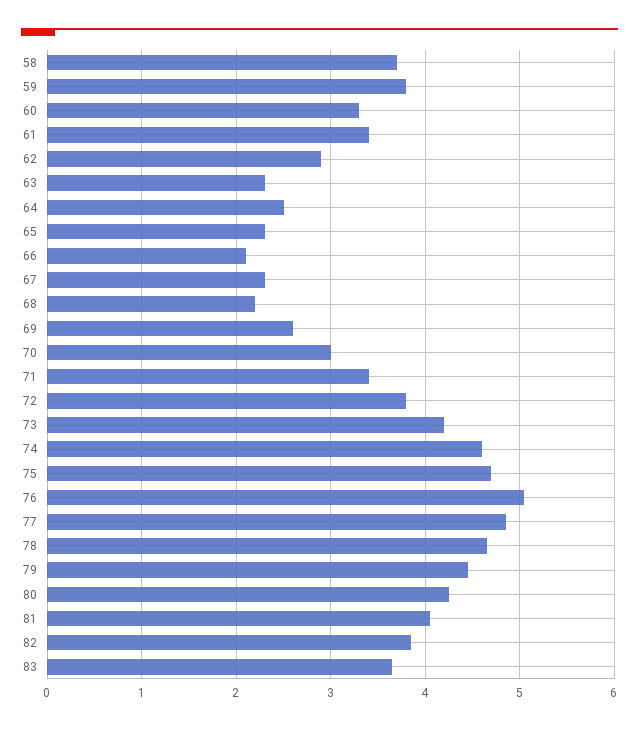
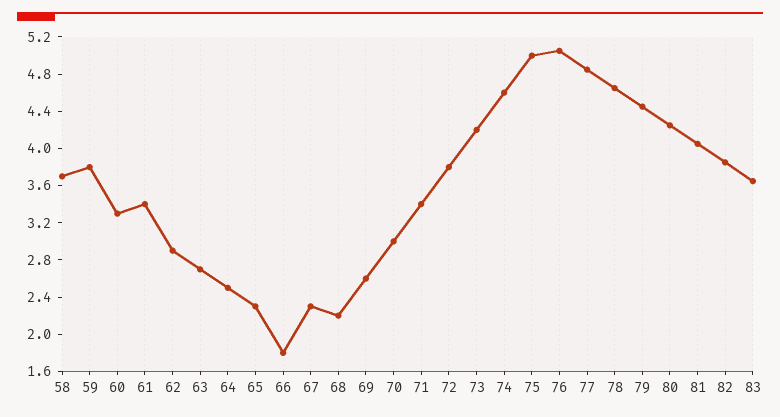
  {
    "58": 3.7,
    "59": 3.8,
    "60": 3.3,
    "61": 3.4,
    "62": 2.9,
-   "63": 2.3,
+   "63": 2.7,
    "64": 2.5,
    "65": 2.3,
-   "66": 2.1,
+   "66": 1.8,
    "67": 2.3,
    "68": 2.2,
    "69": 2.6,
    "70": 3,
    "71": 3.4,
    "72": 3.8,
    "73": 4.2,
    "74": 4.6,
-   "75": 4.7,
+   "75": 5,
    "76": 5.1,
    "77": 4.9,
    "78": 4.7,
    "79": 4.5,
    "80": 4.3,
    "81": 4.1,
    "82": 3.9,
    "83": 3.7
  }

